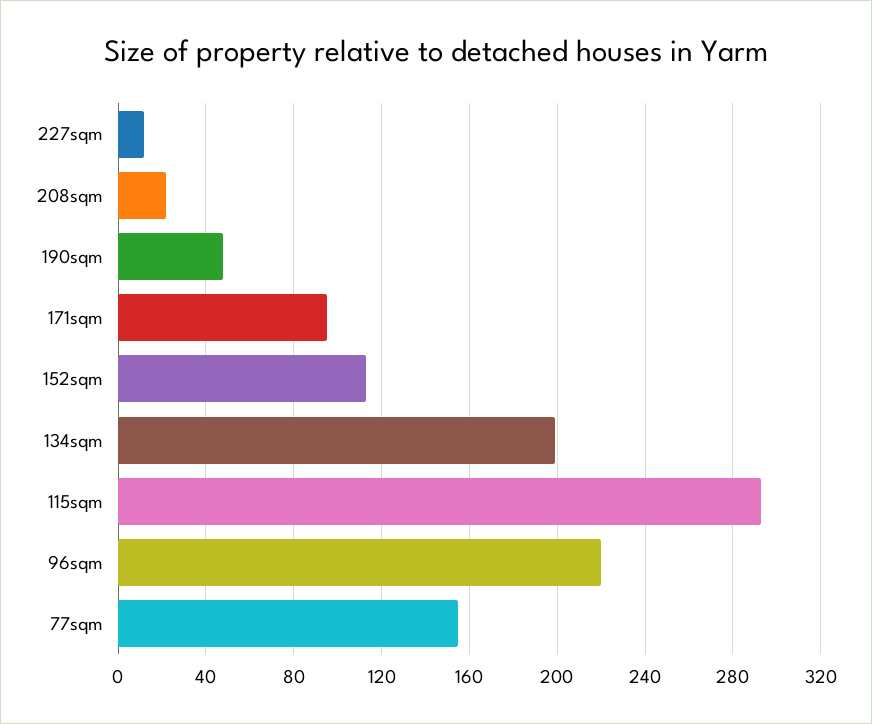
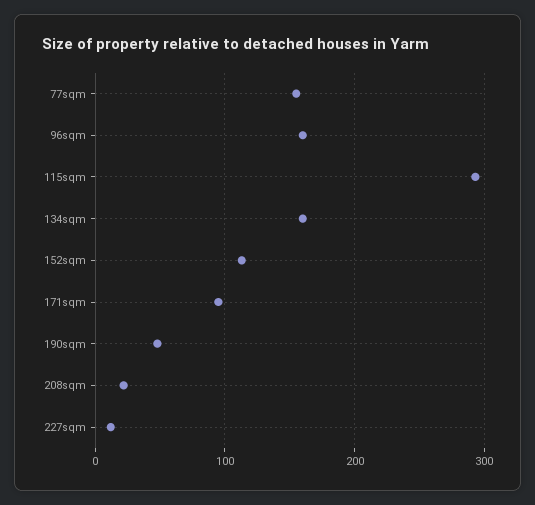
  {
    "227sqm": 10,
    "208sqm": 20,
    "190sqm": 50,
    "171sqm": 95,
    "152sqm": 115,
-   "134sqm": 200,
+   "134sqm": 160,
    "115sqm": 295,
-   "96sqm": 220,
+   "96sqm": 160,
    "77sqm": 155
  }

